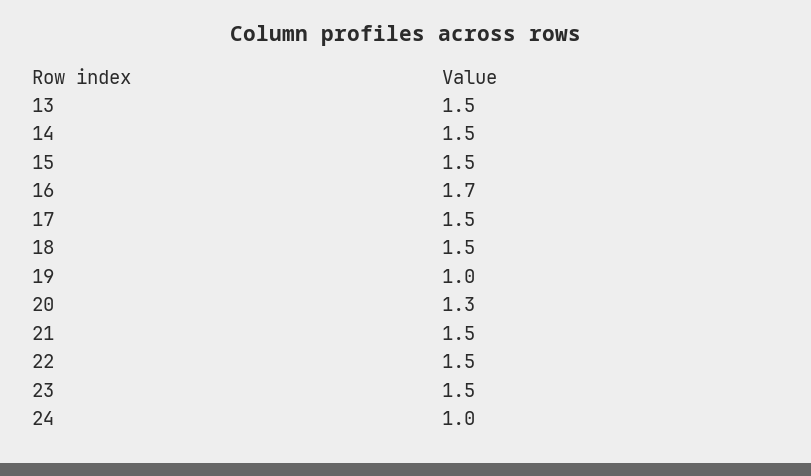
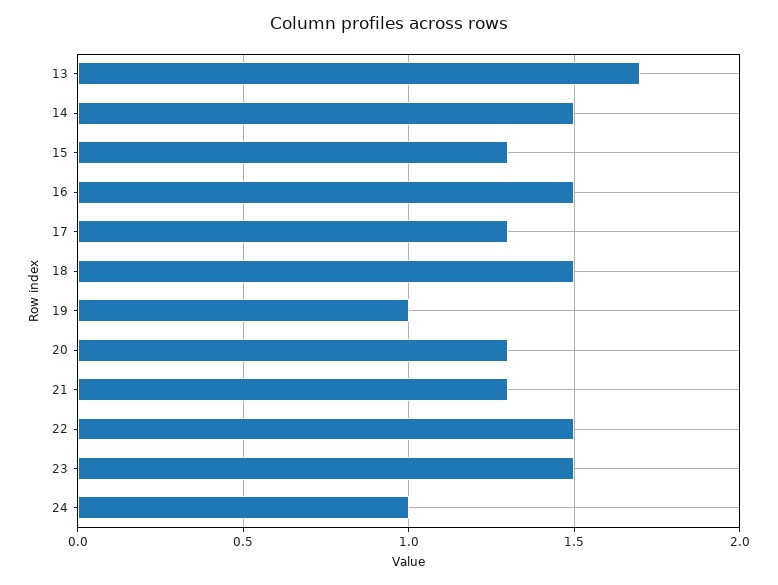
  {
-   "13": 1.5,
+   "13": 1.7,
    "14": 1.5,
-   "15": 1.5,
+   "15": 1.3,
-   "16": 1.7,
+   "16": 1.5,
-   "17": 1.5,
+   "17": 1.3,
    "18": 1.5,
    "19": 1,
    "20": 1.3,
-   "21": 1.5,
+   "21": 1.3,
    "22": 1.5,
    "23": 1.5,
    "24": 1
  }

